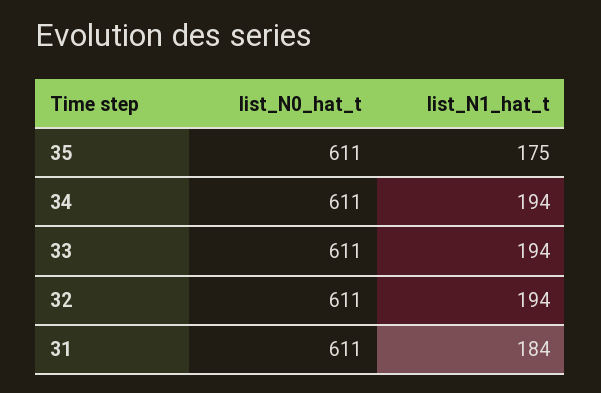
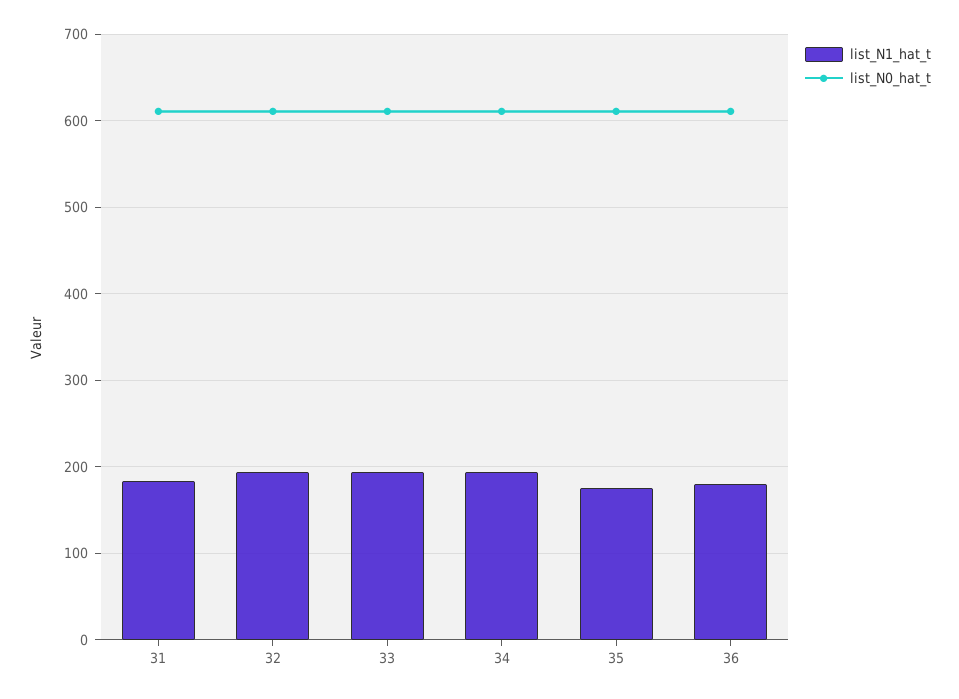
  {
    "list_N0_hat_t": {
      "35": 611,
      "34": 611,
      "33": 611,
      "32": 611,
-     "31": 611
+     "31": 611,
+     "36": 610
    },
    "list_N1_hat_t": {
      "35": 175,
      "34": 194,
      "33": 194,
      "32": 194,
-     "31": 184
+     "31": 184,
+     "36": 180
    }
  }

